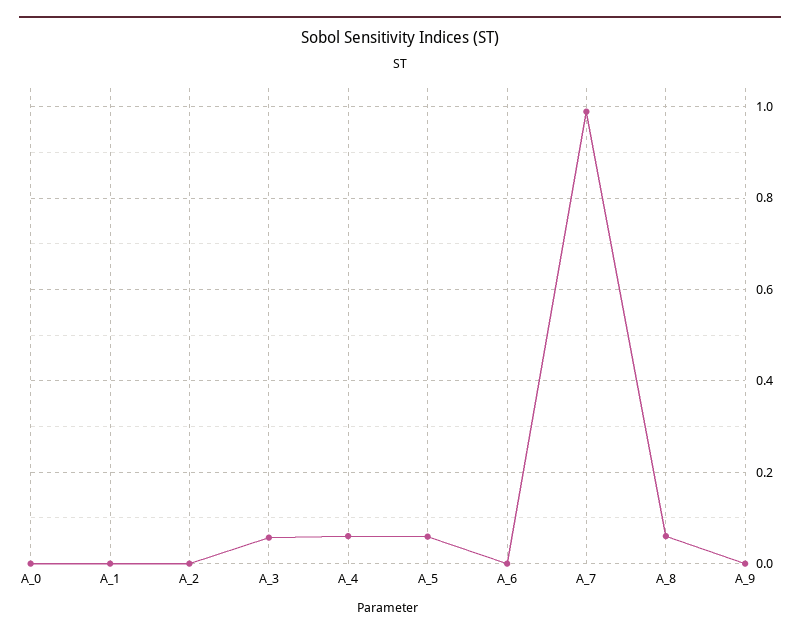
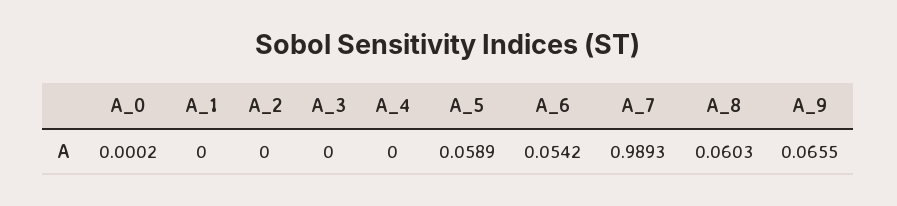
  {
    "A_0": 0.0002,
    "A_1": 0,
    "A_2": 0,
-   "A_3": 0.06,
+   "A_3": 0,
-   "A_4": 0.06,
+   "A_4": 0,
    "A_5": 0.0589,
-   "A_6": 0,
+   "A_6": 0.0542,
    "A_7": 0.9893,
    "A_8": 0.0603,
-   "A_9": 0
+   "A_9": 0.0655
  }

